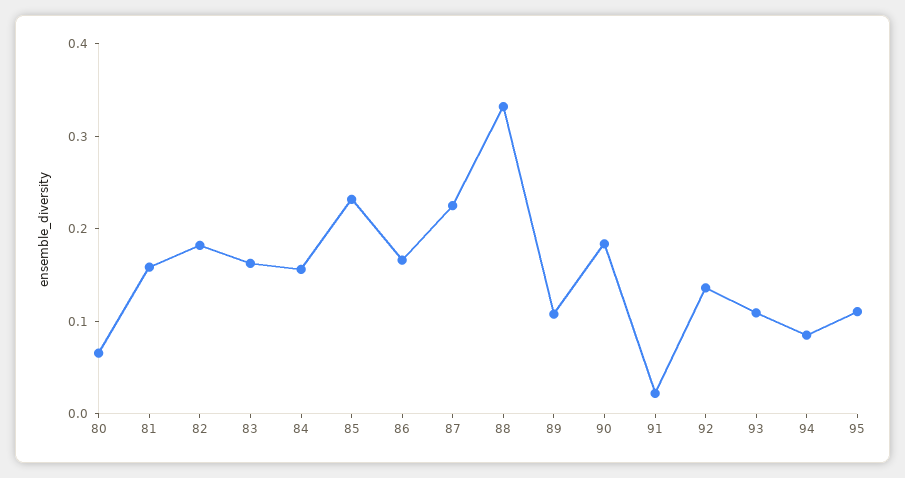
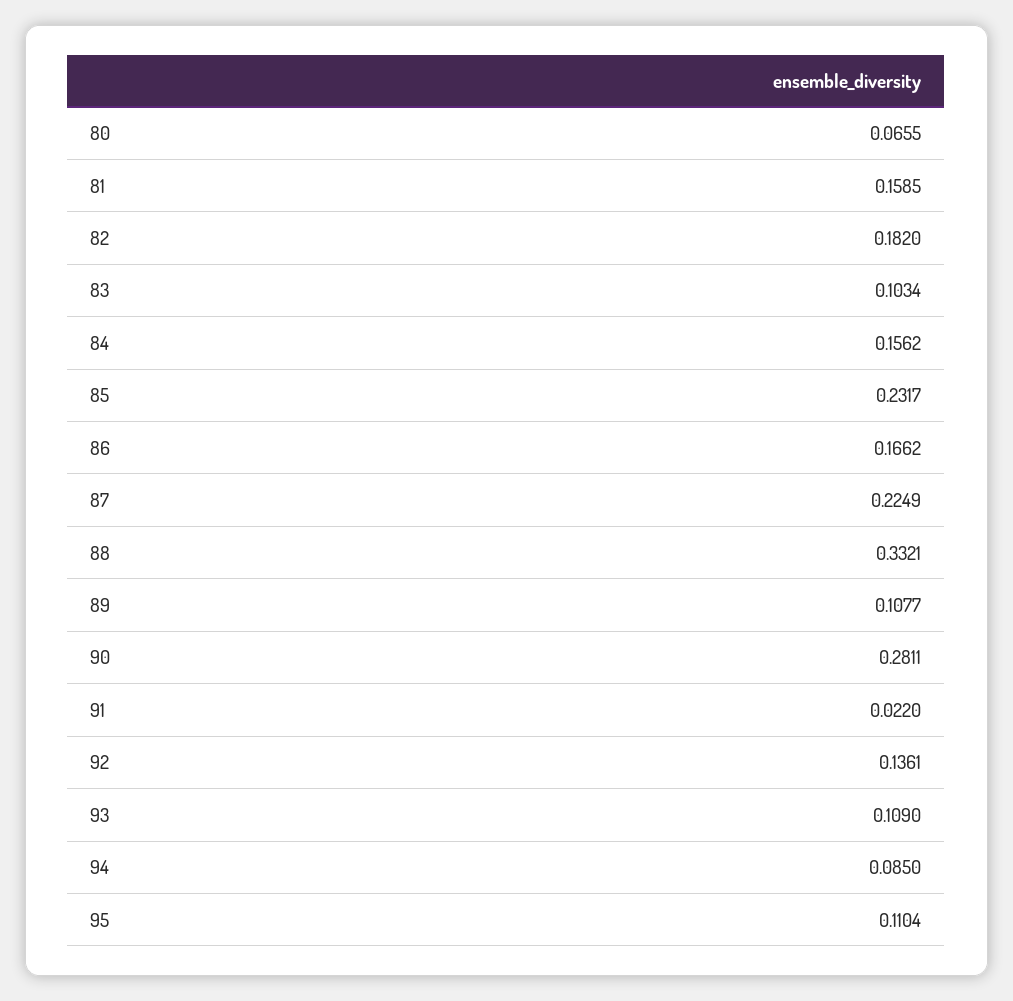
  {
    "80": 0.0655,
    "81": 0.1585,
    "82": 0.182,
-   "83": 0.16,
+   "83": 0.1034,
    "84": 0.1562,
    "85": 0.2317,
    "86": 0.1662,
    "87": 0.2249,
    "88": 0.3321,
    "89": 0.1077,
-   "90": 0.18,
+   "90": 0.2811,
    "91": 0.022,
    "92": 0.1361,
    "93": 0.109,
    "94": 0.085,
    "95": 0.1104
  }

